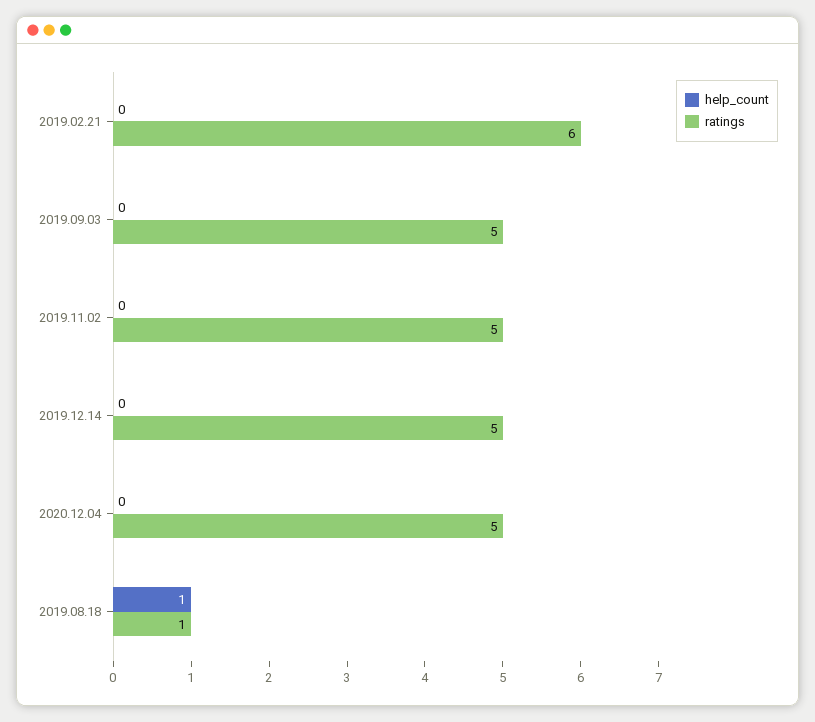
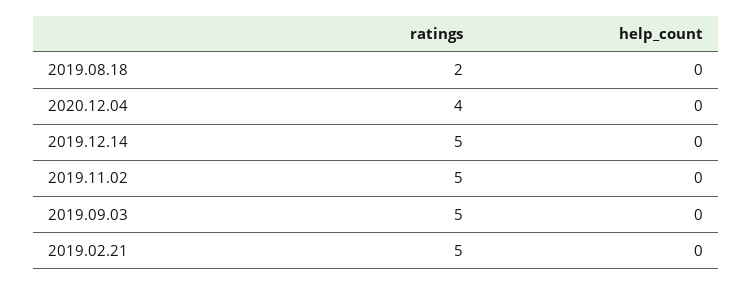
  {
    "help_count": {
      "2019.02.21": 0,
      "2019.09.03": 0,
      "2019.11.02": 0,
      "2019.12.14": 0,
      "2020.12.04": 0,
-     "2019.08.18": 1
+     "2019.08.18": 0
    },
    "ratings": {
-     "2019.02.21": 6,
+     "2019.02.21": 5,
      "2019.09.03": 5,
      "2019.11.02": 5,
      "2019.12.14": 5,
-     "2020.12.04": 5,
+     "2020.12.04": 4,
-     "2019.08.18": 1
+     "2019.08.18": 2
    }
  }

